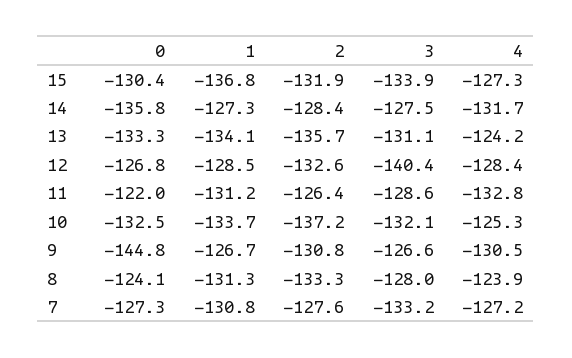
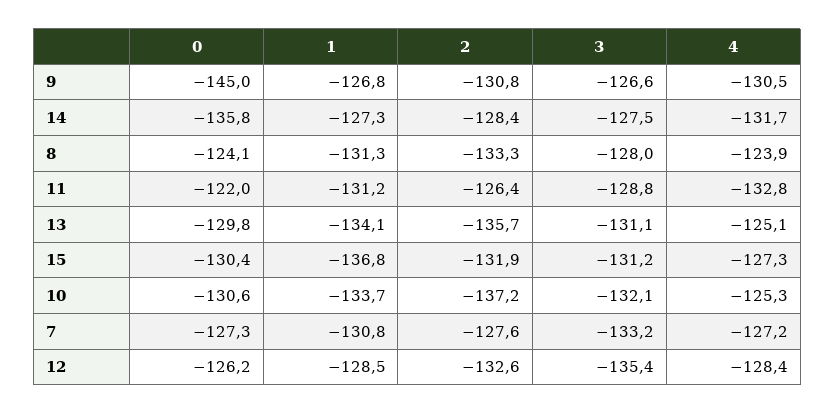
  {
    "0": {
      "15": -130.4,
      "14": -135.8,
-     "13": -133.3,
+     "13": -129.8,
-     "12": -126.8,
+     "12": -126.2,
      "11": -122,
-     "10": -132.5,
+     "10": -130.6,
-     "9": -144.8,
+     "9": -145,
      "8": -124.1,
      "7": -127.3
    },
    "1": {
      "15": -136.8,
      "14": -127.3,
      "13": -134.1,
      "12": -128.5,
      "11": -131.2,
      "10": -133.7,
-     "9": -126.7,
+     "9": -126.8,
      "8": -131.3,
      "7": -130.8
    },
    "2": {
      "15": -131.9,
      "14": -128.4,
      "13": -135.7,
      "12": -132.6,
      "11": -126.4,
      "10": -137.2,
      "9": -130.8,
      "8": -133.3,
      "7": -127.6
    },
    "3": {
-     "15": -133.9,
+     "15": -131.2,
      "14": -127.5,
      "13": -131.1,
-     "12": -140.4,
+     "12": -135.4,
-     "11": -128.6,
+     "11": -128.8,
      "10": -132.1,
      "9": -126.6,
      "8": -128,
      "7": -133.2
    },
    "4": {
      "15": -127.3,
      "14": -131.7,
-     "13": -124.2,
+     "13": -125.1,
      "12": -128.4,
      "11": -132.8,
      "10": -125.3,
      "9": -130.5,
      "8": -123.9,
      "7": -127.2
    }
  }

